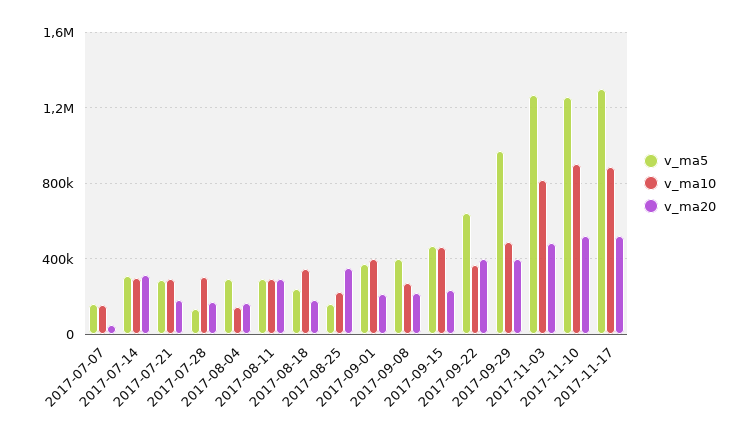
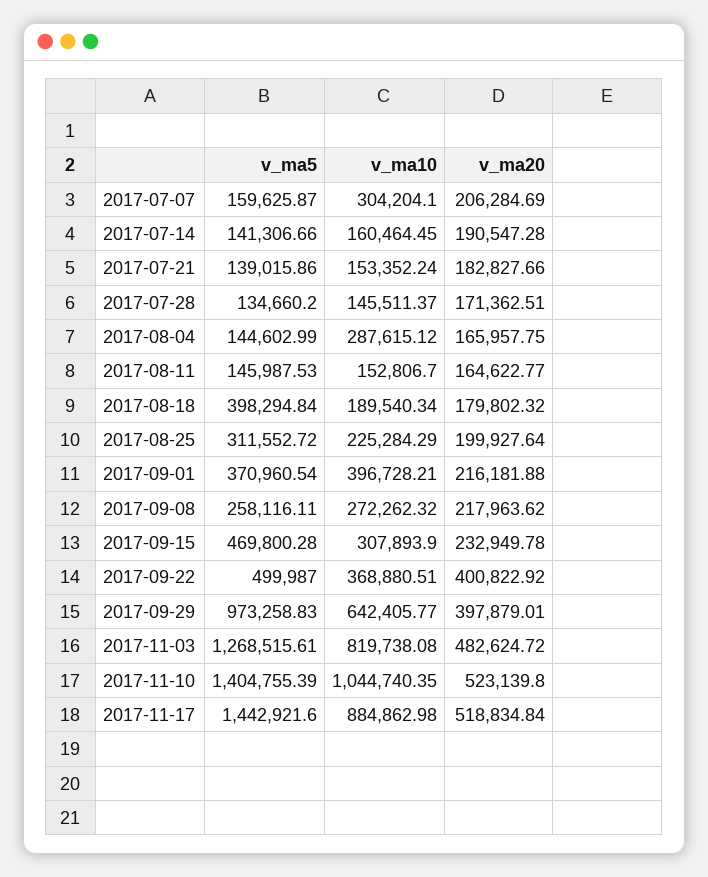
  {
    "v_ma5": {
      "2017-07-07": 159625.87,
-     "2017-07-14": 300000,
+     "2017-07-14": 141306.66,
-     "2017-07-21": 300000,
+     "2017-07-21": 139015.86,
      "2017-07-28": 134660.2,
-     "2017-08-04": 300000,
+     "2017-08-04": 144602.99,
-     "2017-08-11": 300000,
+     "2017-08-11": 145987.53,
-     "2017-08-18": 250000,
+     "2017-08-18": 398294.84,
-     "2017-08-25": 150000,
+     "2017-08-25": 311552.72,
      "2017-09-01": 370960.54,
-     "2017-09-08": 400000,
+     "2017-09-08": 258116.11,
      "2017-09-15": 469800.28,
-     "2017-09-22": 650000,
+     "2017-09-22": 499987,
      "2017-09-29": 973258.83,
      "2017-11-03": 1268515.61,
-     "2017-11-10": 1250000,
+     "2017-11-10": 1404755.39,
-     "2017-11-17": 1300000
+     "2017-11-17": 1442921.6
    },
    "v_ma10": {
-     "2017-07-07": 150000,
+     "2017-07-07": 304204.1,
-     "2017-07-14": 300000,
+     "2017-07-14": 160464.45,
-     "2017-07-21": 300000,
+     "2017-07-21": 153352.24,
-     "2017-07-28": 300000,
+     "2017-07-28": 145511.37,
-     "2017-08-04": 150000,
+     "2017-08-04": 287615.12,
-     "2017-08-11": 300000,
+     "2017-08-11": 152806.7,
-     "2017-08-18": 350000,
+     "2017-08-18": 189540.34,
      "2017-08-25": 225284.29,
      "2017-09-01": 396728.21,
      "2017-09-08": 272262.32,
-     "2017-09-15": 450000,
+     "2017-09-15": 307893.9,
      "2017-09-22": 368880.51,
-     "2017-09-29": 500000,
+     "2017-09-29": 642405.77,
      "2017-11-03": 819738.08,
-     "2017-11-10": 900000,
+     "2017-11-10": 1044740.35,
      "2017-11-17": 884862.98
    },
    "v_ma20": {
-     "2017-07-07": 50000,
+     "2017-07-07": 206284.69,
-     "2017-07-14": 300000,
+     "2017-07-14": 190547.28,
      "2017-07-21": 182827.66,
      "2017-07-28": 171362.51,
      "2017-08-04": 165957.75,
-     "2017-08-11": 300000,
+     "2017-08-11": 164622.77,
      "2017-08-18": 179802.32,
-     "2017-08-25": 350000,
+     "2017-08-25": 199927.64,
      "2017-09-01": 216181.88,
      "2017-09-08": 217963.62,
      "2017-09-15": 232949.78,
      "2017-09-22": 400822.92,
      "2017-09-29": 397879.01,
      "2017-11-03": 482624.72,
      "2017-11-10": 523139.8,
      "2017-11-17": 518834.84
    }
  }

